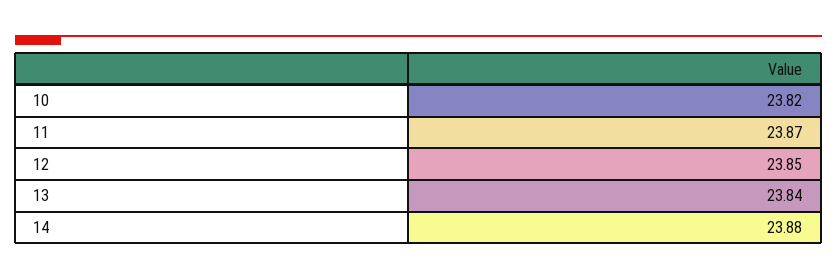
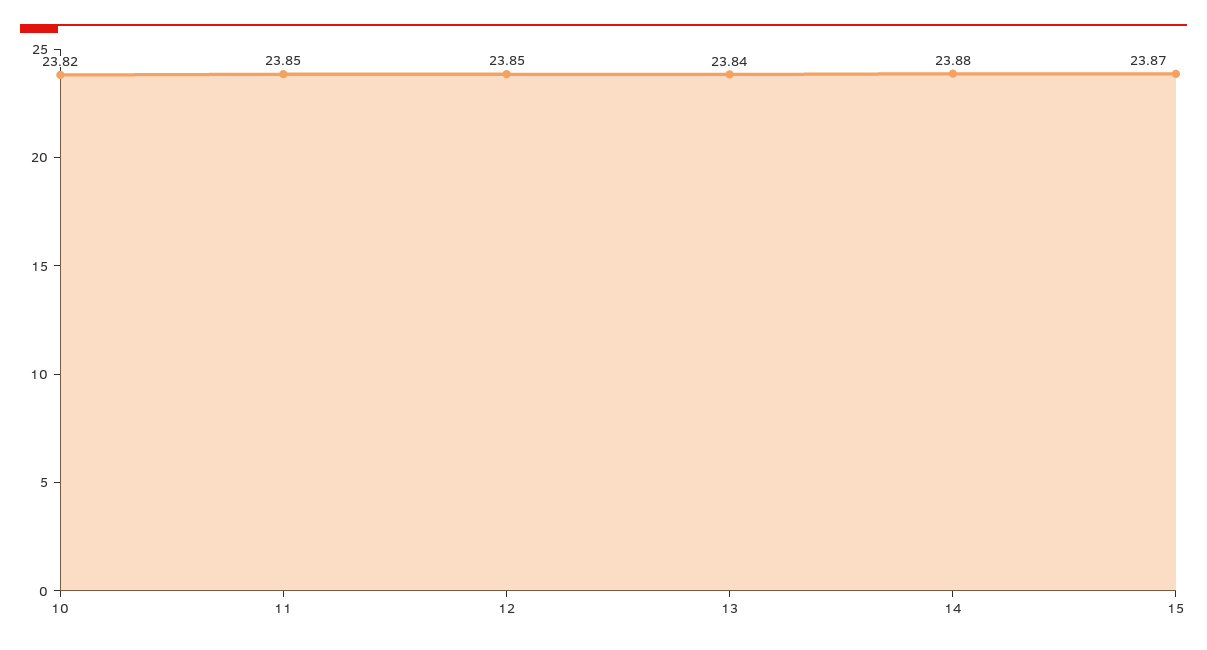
  {
    "10": 23.82,
-   "11": 23.87,
+   "11": 23.85,
    "12": 23.85,
    "13": 23.84,
-   "14": 23.88
+   "14": 23.88,
+   "15": 23.87
  }

